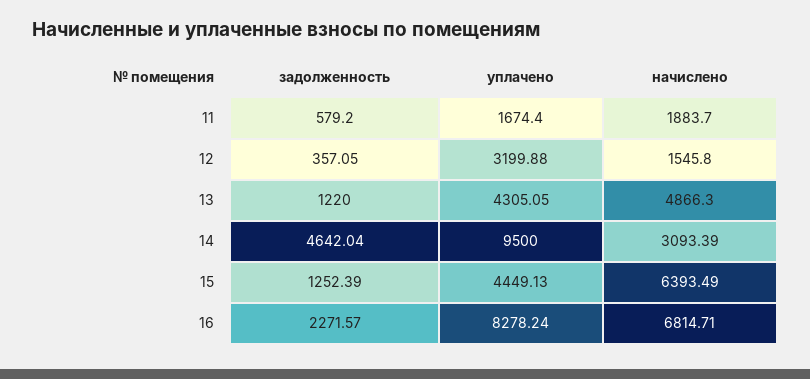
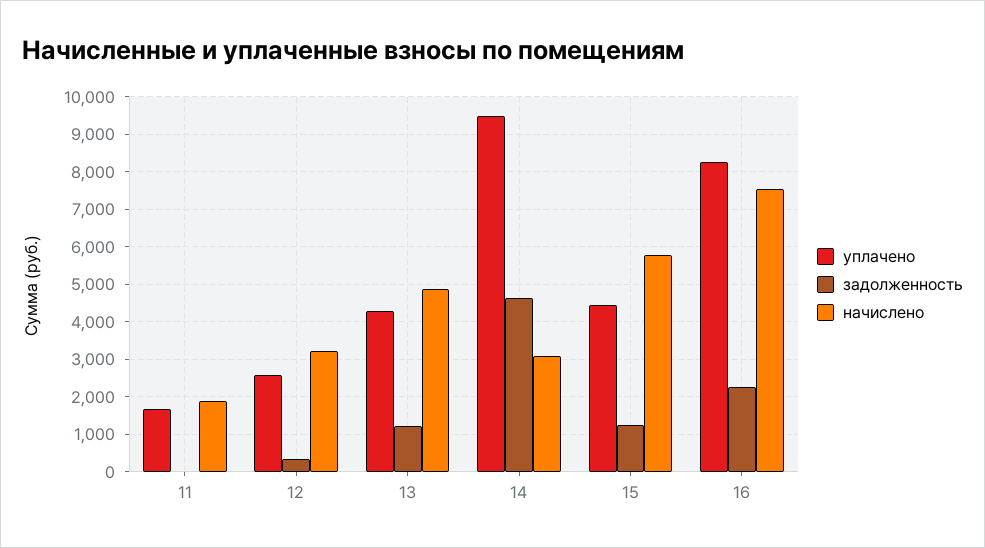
  {
    "задолженность": {
-     "11": 579.2,
+     "11": 0,
      "12": 357.05,
      "13": 1220,
      "14": 4642.04,
      "15": 1252.39,
      "16": 2271.57
    },
    "уплачено": {
      "11": 1674.4,
-     "12": 3199.88,
+     "12": 2600,
      "13": 4305.05,
      "14": 9500,
      "15": 4449.13,
      "16": 8278.24
    },
    "начислено": {
      "11": 1883.7,
-     "12": 1545.8,
+     "12": 3200,
      "13": 4866.3,
      "14": 3093.39,
-     "15": 6393.49,
+     "15": 5800,
-     "16": 6814.71
+     "16": 7600
    }
  }

